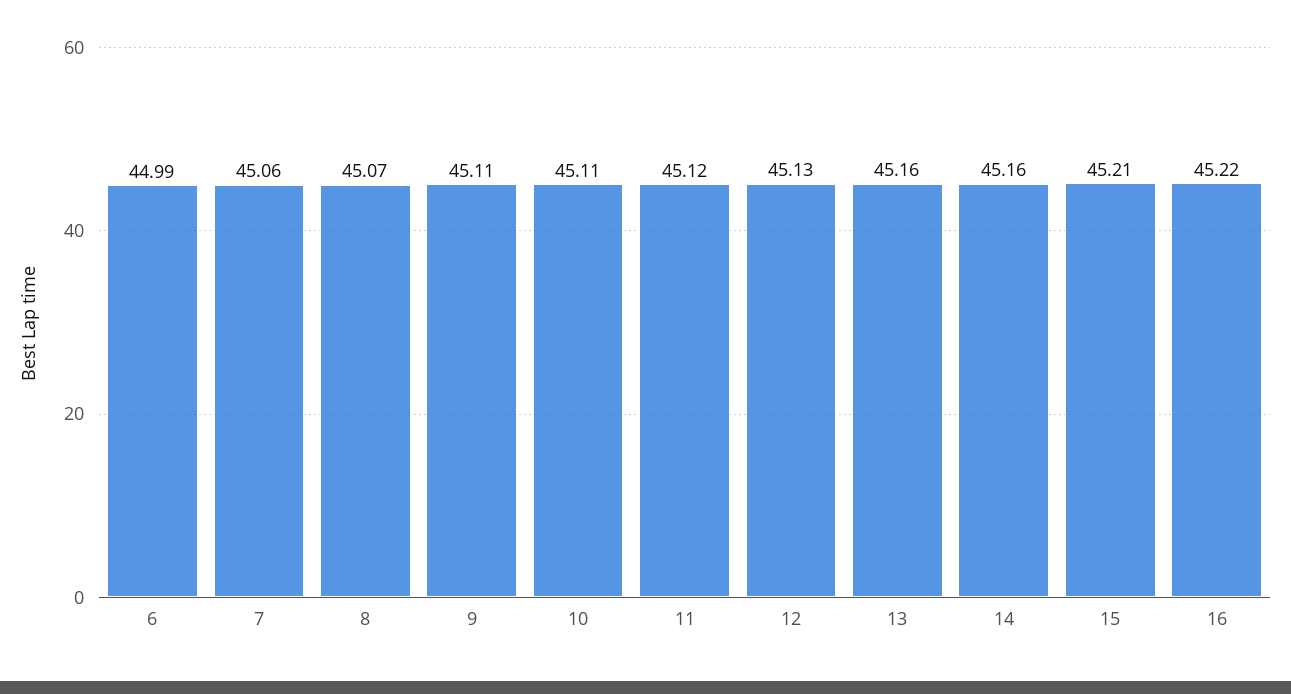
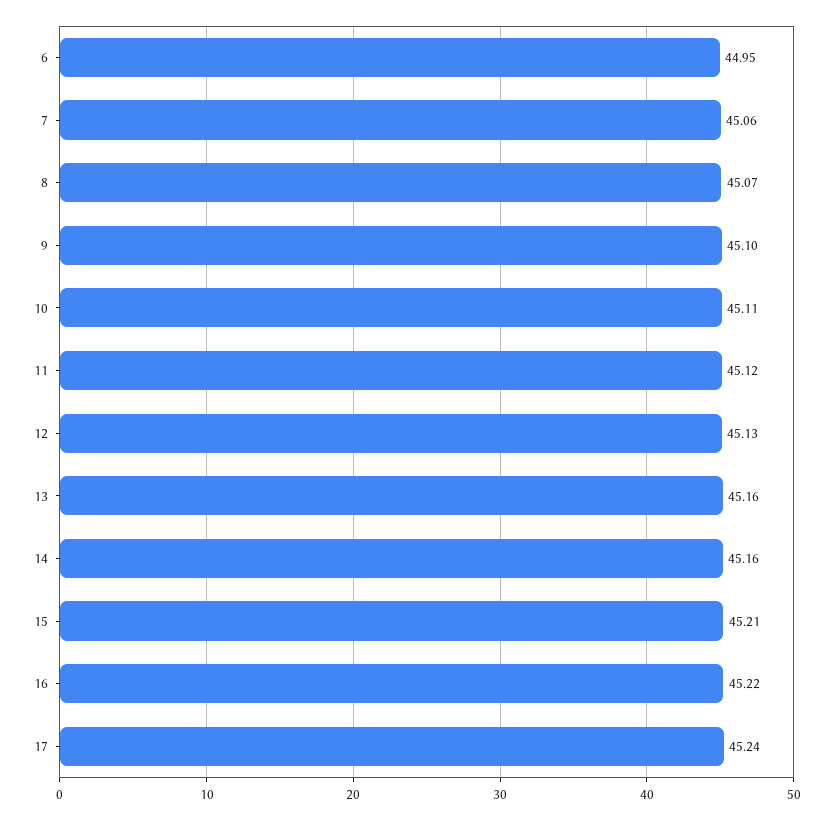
  {
-   "6": 44.99,
+   "6": 44.95,
    "7": 45.06,
    "8": 45.07,
-   "9": 45.11,
+   "9": 45.1,
    "10": 45.11,
    "11": 45.12,
    "12": 45.13,
    "13": 45.16,
    "14": 45.16,
    "15": 45.21,
-   "16": 45.22
+   "16": 45.22,
+   "17": 45.24
  }

